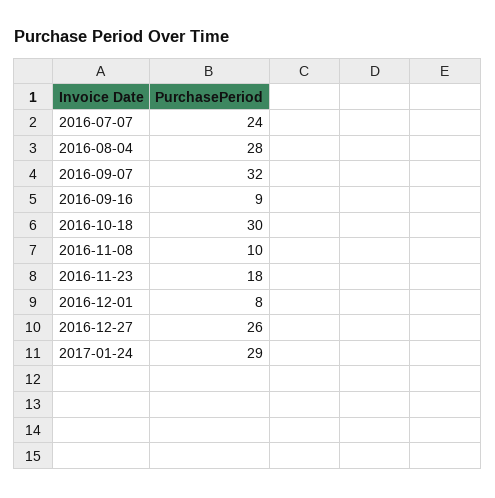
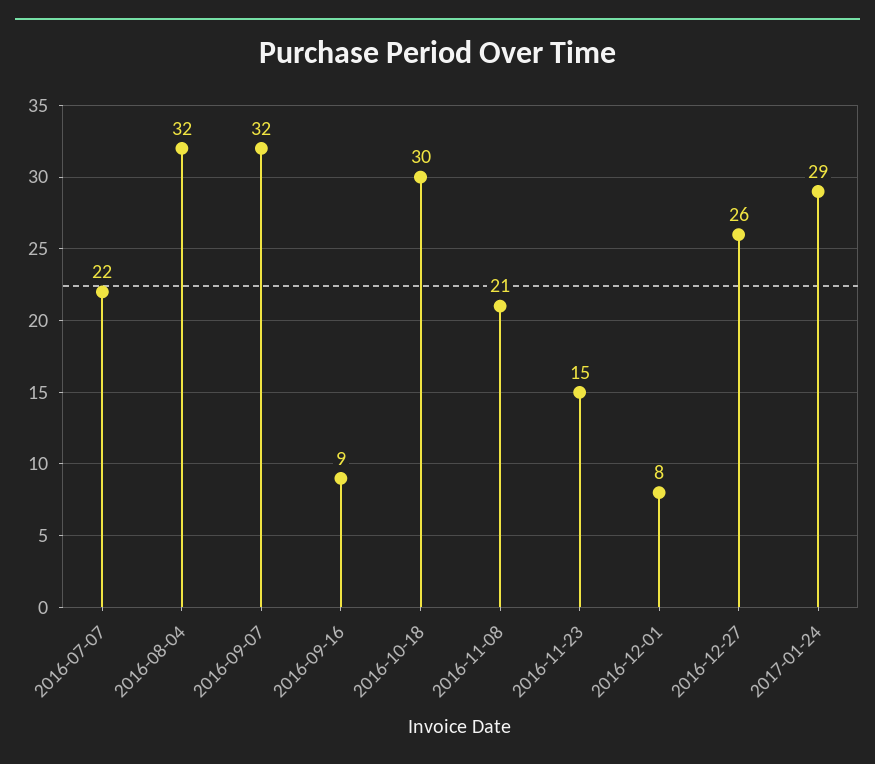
  {
-   "2016-07-07": 24,
+   "2016-07-07": 22,
-   "2016-08-04": 28,
+   "2016-08-04": 32,
    "2016-09-07": 32,
    "2016-09-16": 9,
    "2016-10-18": 30,
-   "2016-11-08": 10,
+   "2016-11-08": 21,
-   "2016-11-23": 18,
+   "2016-11-23": 15,
    "2016-12-01": 8,
    "2016-12-27": 26,
    "2017-01-24": 29
  }

